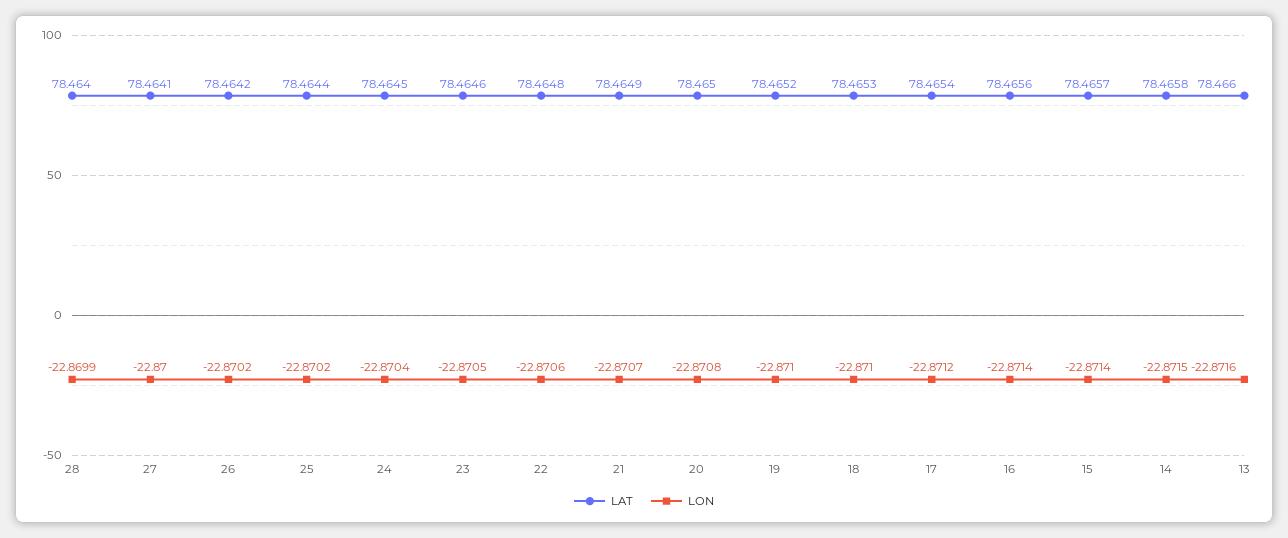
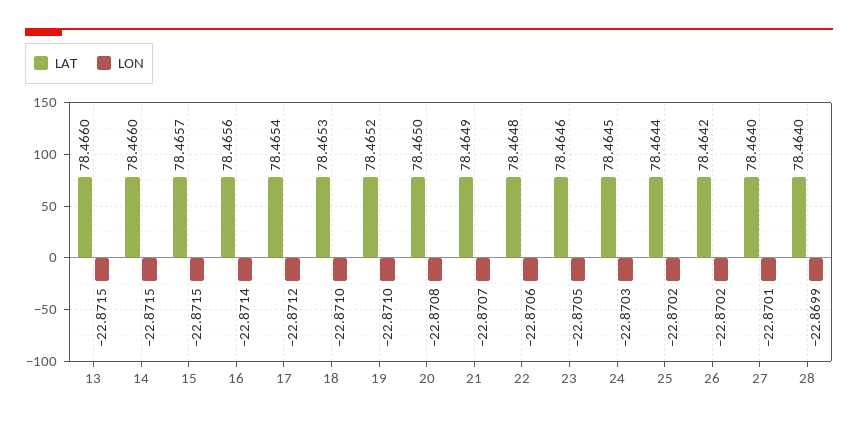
  {
    "LAT": {
      "28": 78.464,
-     "27": 78.4641,
+     "27": 78.464,
      "26": 78.4642,
      "25": 78.4644,
      "24": 78.4645,
      "23": 78.4646,
      "22": 78.4648,
      "21": 78.4649,
      "20": 78.465,
      "19": 78.4652,
      "18": 78.4653,
      "17": 78.4654,
      "16": 78.4656,
      "15": 78.4657,
-     "14": 78.4658,
+     "14": 78.466,
      "13": 78.466
    },
    "LON": {
      "28": -22.8699,
-     "27": -22.87,
+     "27": -22.8701,
      "26": -22.8702,
      "25": -22.8702,
-     "24": -22.8704,
+     "24": -22.8703,
      "23": -22.8705,
      "22": -22.8706,
      "21": -22.8707,
      "20": -22.8708,
      "19": -22.871,
      "18": -22.871,
      "17": -22.8712,
      "16": -22.8714,
-     "15": -22.8714,
+     "15": -22.8715,
      "14": -22.8715,
-     "13": -22.8716
+     "13": -22.8715
    }
  }

